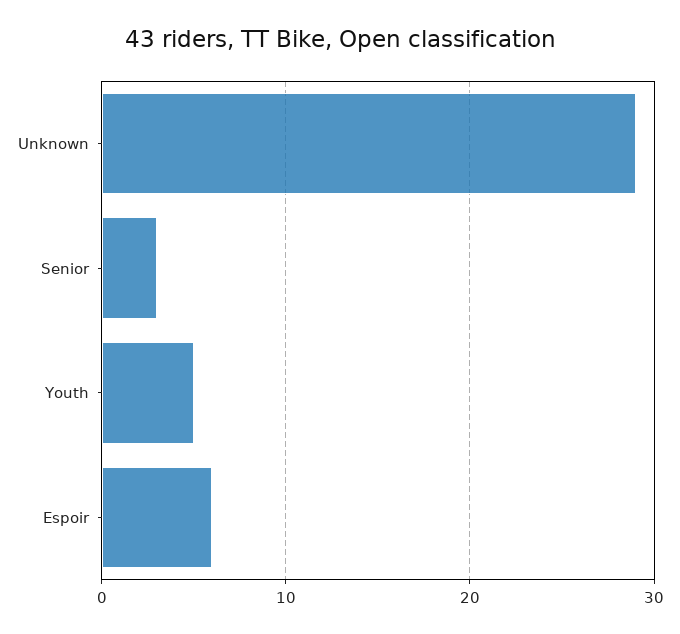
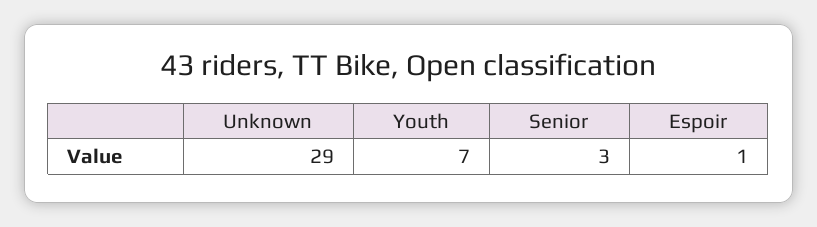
  {
    "Unknown": 29,
    "Senior": 3,
-   "Youth": 5,
+   "Youth": 7,
-   "Espoir": 6
+   "Espoir": 1
  }

